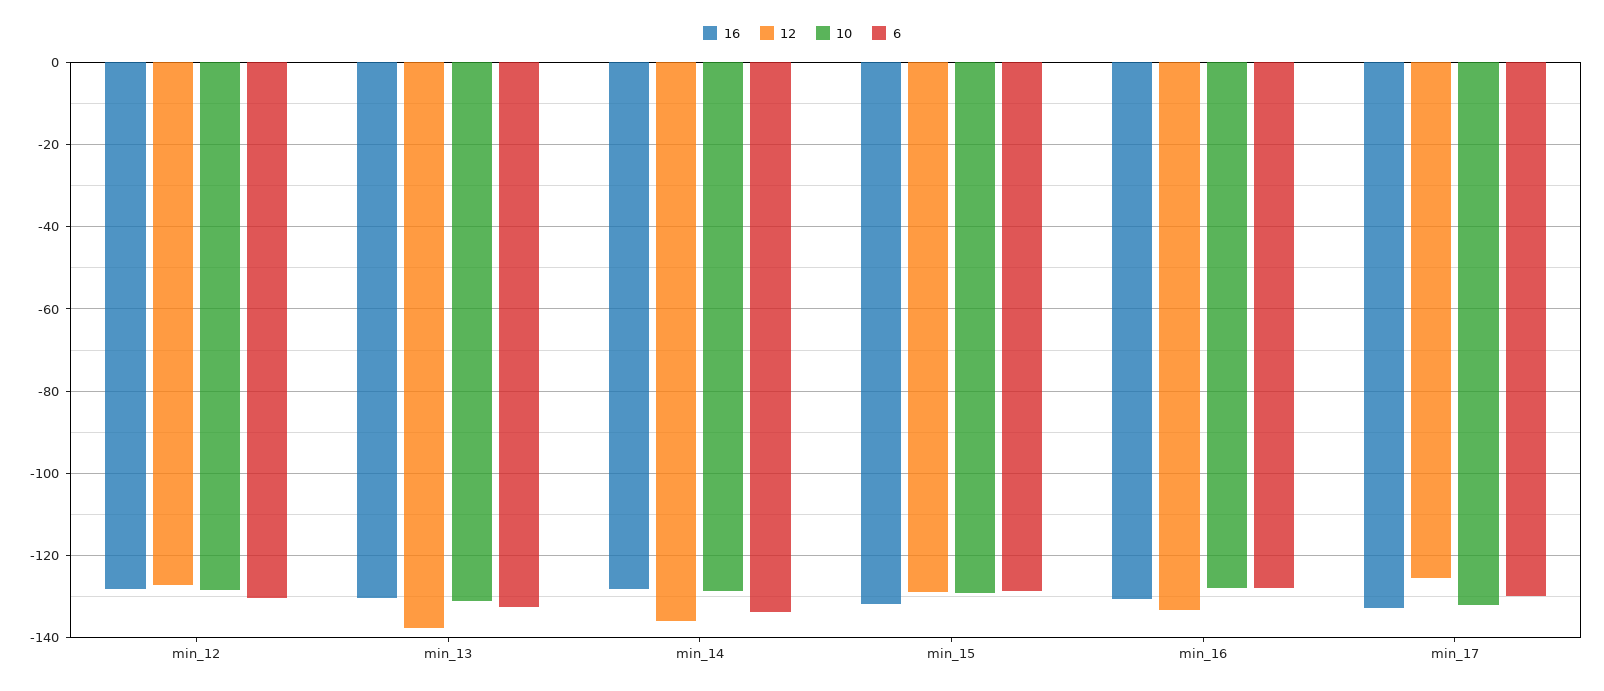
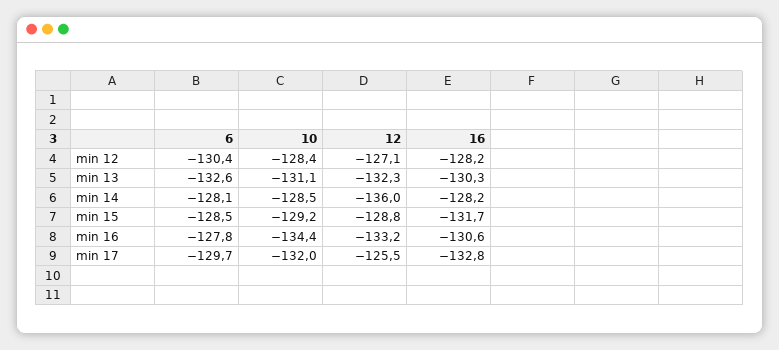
  {
    "16": {
      "min_12": -128.2,
      "min_13": -130.3,
      "min_14": -128.2,
      "min_15": -131.7,
      "min_16": -130.6,
      "min_17": -132.8
    },
    "12": {
      "min_12": -127.1,
-     "min_13": -138,
+     "min_13": -132.3,
      "min_14": -136,
      "min_15": -128.8,
      "min_16": -133.2,
      "min_17": -125.5
    },
    "10": {
      "min_12": -128.4,
      "min_13": -131.1,
      "min_14": -128.5,
      "min_15": -129.2,
-     "min_16": -128,
+     "min_16": -134.4,
      "min_17": -132
    },
    "6": {
      "min_12": -130.4,
      "min_13": -132.6,
-     "min_14": -134,
+     "min_14": -128.1,
      "min_15": -128.5,
      "min_16": -127.8,
      "min_17": -129.7
    }
  }

